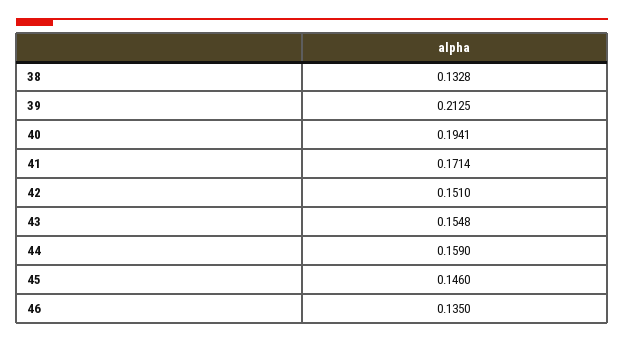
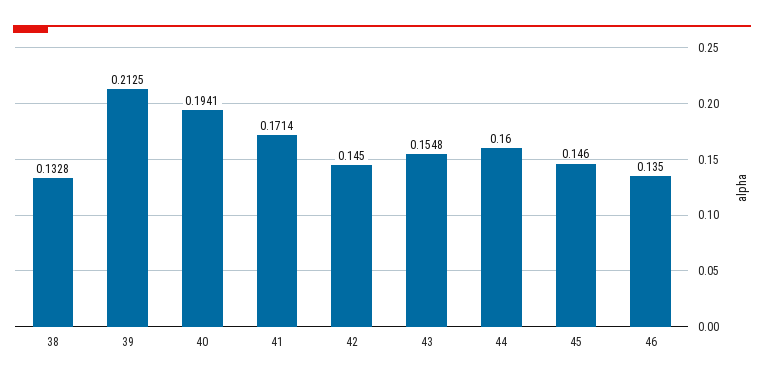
  {
    "38": 0.1328,
    "39": 0.2125,
    "40": 0.1941,
    "41": 0.1714,
-   "42": 0.151,
+   "42": 0.145,
    "43": 0.1548,
-   "44": 0.159,
+   "44": 0.16,
    "45": 0.146,
    "46": 0.135
  }

